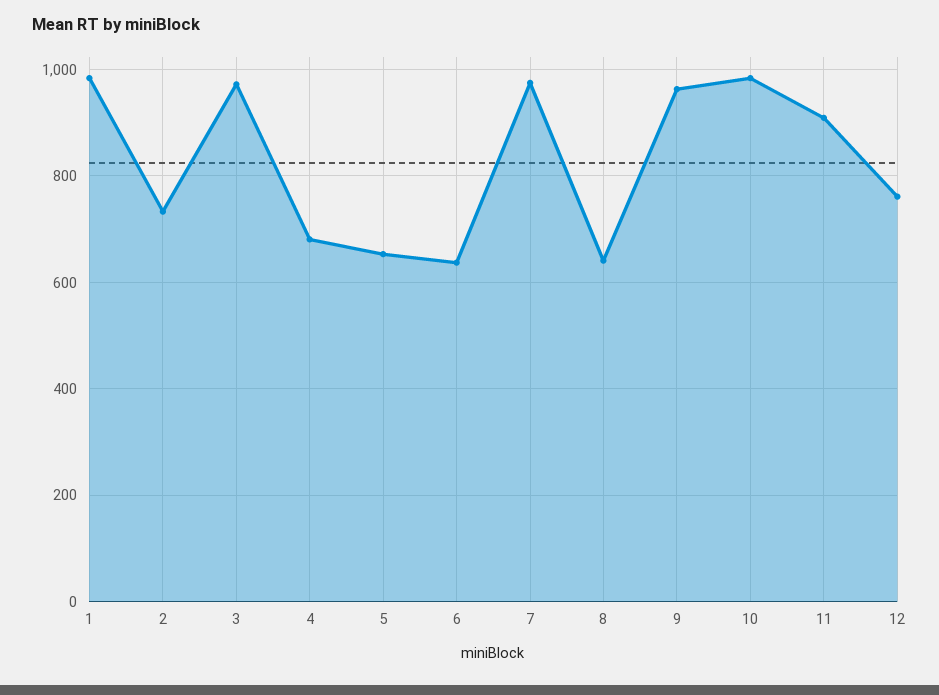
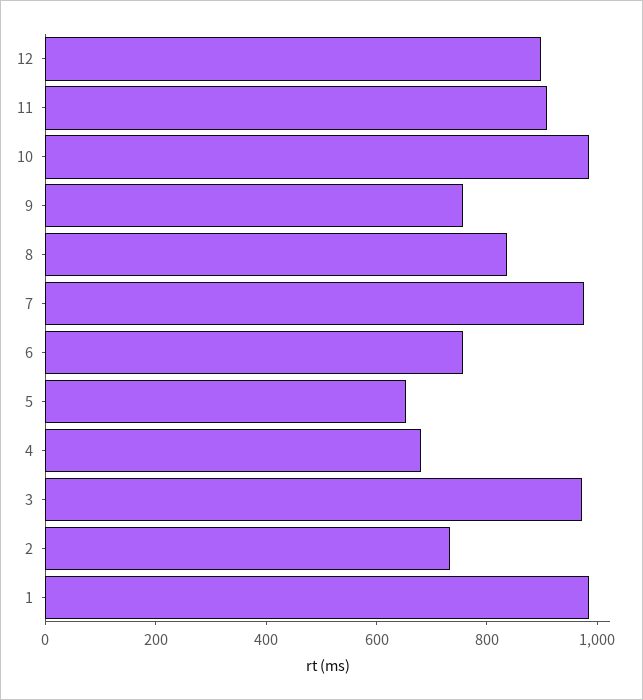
  {
    "1": 980,
    "2": 740,
    "3": 980,
    "4": 680,
    "5": 660,
-   "6": 640,
+   "6": 750,
    "7": 980,
-   "8": 640,
+   "8": 850,
-   "9": 960,
+   "9": 750,
    "10": 980,
    "11": 900,
-   "12": 760
+   "12": 900
  }

